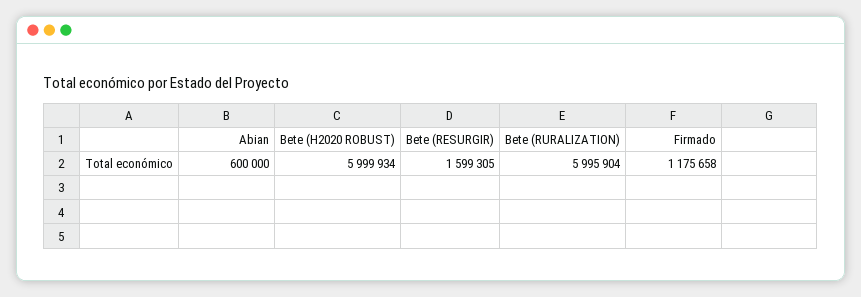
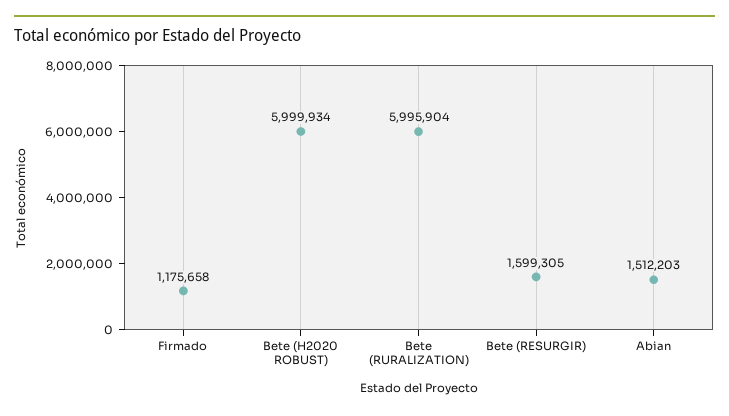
  {
-   "Abian": 600000,
+   "Abian": 1512203,
    "Bete (H2020 ROBUST)": 5999934,
    "Bete (RESURGIR)": 1599305,
    "Bete (RURALIZATION)": 5995904,
    "Firmado": 1175658
  }

